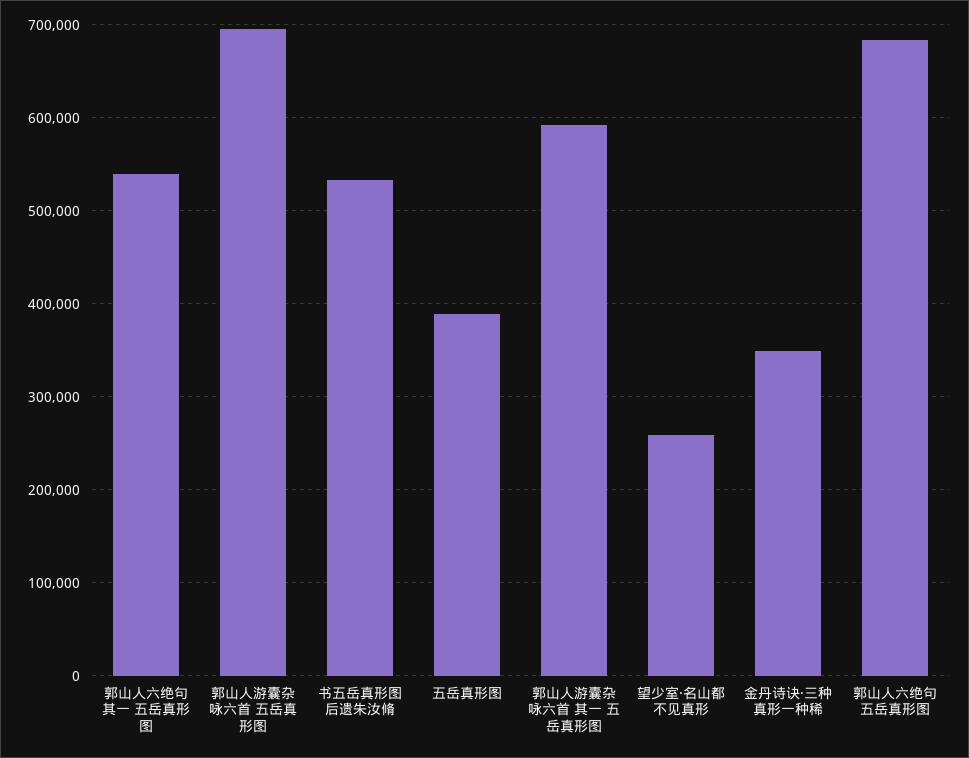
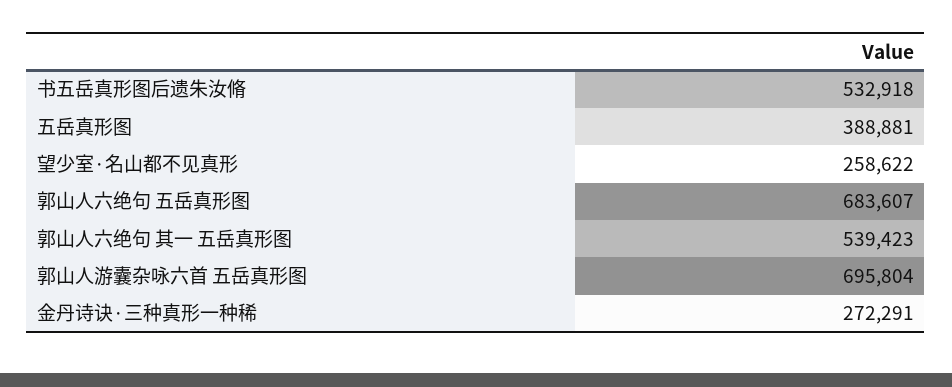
  {
    "郭山人六绝句 其一 五岳真形图": 539423,
    "郭山人游囊杂咏六首 五岳真形图": 695804,
    "书五岳真形图后遗朱汝脩": 532918,
    "五岳真形图": 388881,
-   "郭山人游囊杂咏六首 其一 五岳真形图": 590000,
    "望少室·名山都不见真形": 258622,
-   "金丹诗诀·三种真形一种稀": 350000,
+   "金丹诗诀·三种真形一种稀": 272291,
    "郭山人六绝句 五岳真形图": 683607
  }

